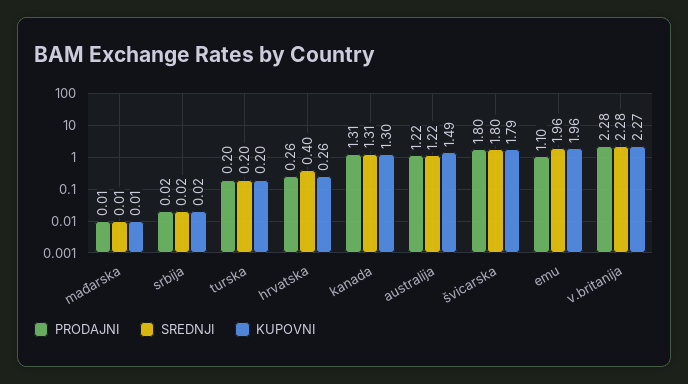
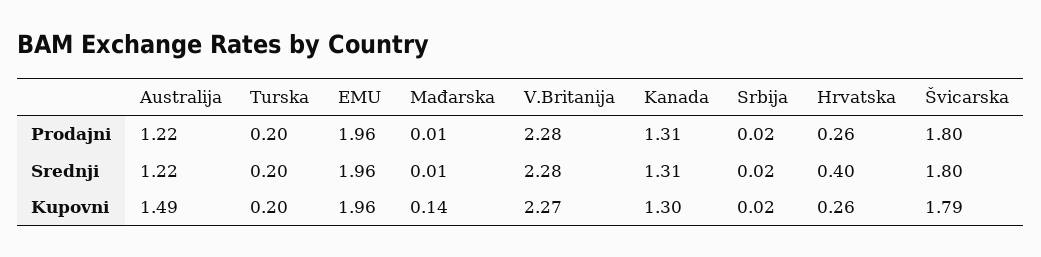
  {
    "PRODAJNI": {
      "mađarska": 0.01,
      "srbija": 0.02,
      "turska": 0.2,
      "hrvatska": 0.26,
      "kanada": 1.31,
      "australija": 1.22,
      "švicarska": 1.8,
-     "emu": 1.1,
+     "emu": 1.96,
      "v.britanija": 2.28
    },
    "SREDNJI": {
      "mađarska": 0.01,
      "srbija": 0.02,
      "turska": 0.2,
      "hrvatska": 0.4,
      "kanada": 1.31,
      "australija": 1.22,
      "švicarska": 1.8,
      "emu": 1.96,
      "v.britanija": 2.28
    },
    "KUPOVNI": {
-     "mađarska": 0.01,
+     "mađarska": 0.14,
      "srbija": 0.02,
      "turska": 0.2,
      "hrvatska": 0.26,
      "kanada": 1.3,
      "australija": 1.49,
      "švicarska": 1.79,
      "emu": 1.96,
      "v.britanija": 2.27
    }
  }

